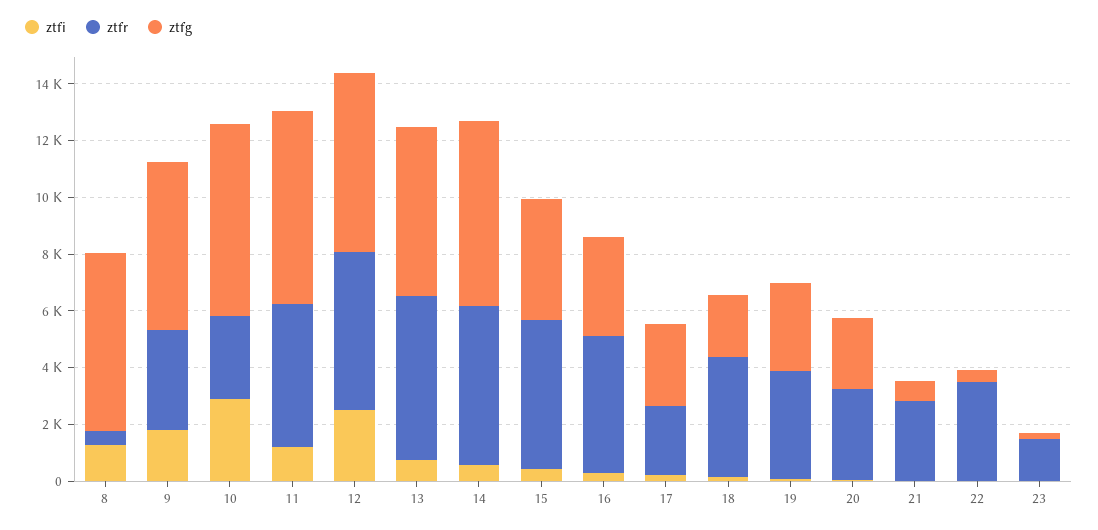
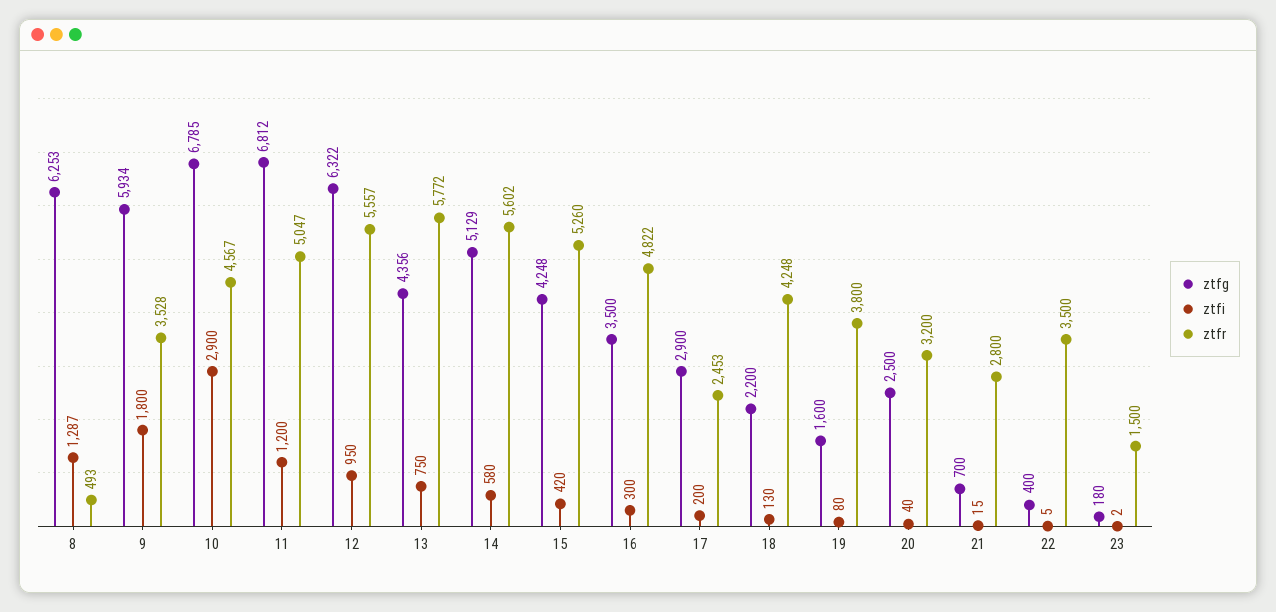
  {
    "ztfi": {
      "8": 1287,
      "9": 1800,
      "10": 2900,
      "11": 1200,
-     "12": 2500,
+     "12": 950,
      "13": 750,
      "14": 580,
      "15": 420,
      "16": 300,
      "17": 200,
      "18": 130,
      "19": 80,
      "20": 40,
      "21": 15,
      "22": 5,
      "23": 2
    },
    "ztfr": {
      "8": 493,
      "9": 3528,
-     "10": 3000,
+     "10": 4567,
      "11": 5047,
      "12": 5557,
      "13": 5772,
      "14": 5602,
      "15": 5260,
      "16": 4822,
      "17": 2453,
      "18": 4248,
      "19": 3800,
      "20": 3200,
      "21": 2800,
      "22": 3500,
      "23": 1500
    },
    "ztfg": {
      "8": 6253,
      "9": 5934,
      "10": 6785,
      "11": 6812,
      "12": 6322,
-     "13": 6000,
+     "13": 4356,
-     "14": 6500,
+     "14": 5129,
      "15": 4248,
      "16": 3500,
      "17": 2900,
      "18": 2200,
-     "19": 3000,
+     "19": 1600,
      "20": 2500,
      "21": 700,
      "22": 400,
      "23": 180
    }
  }

